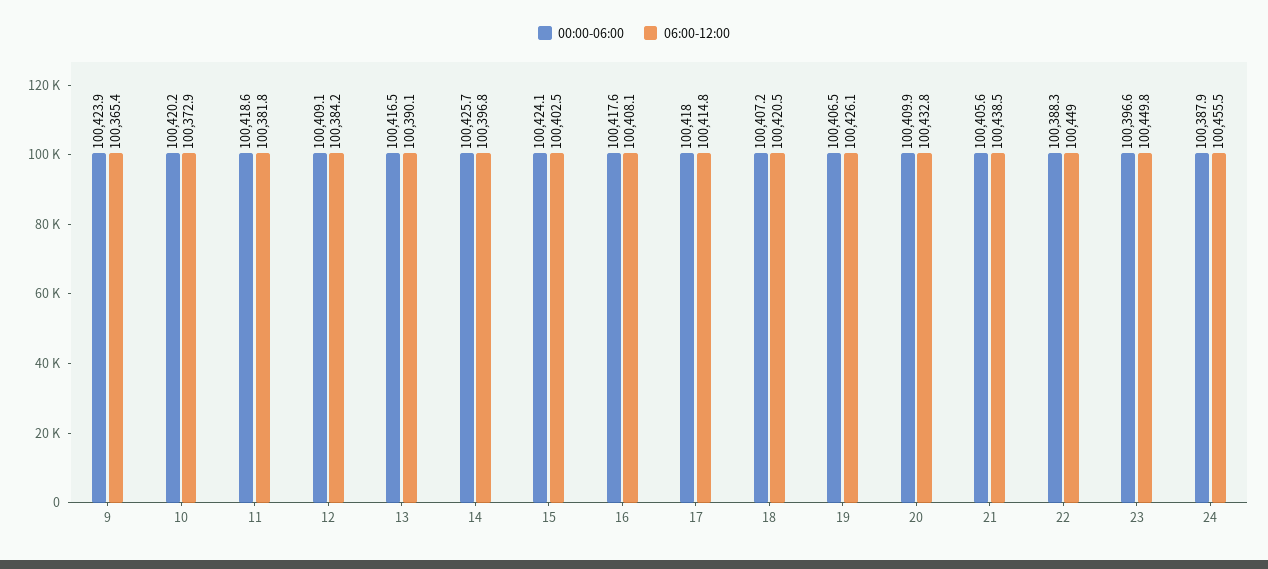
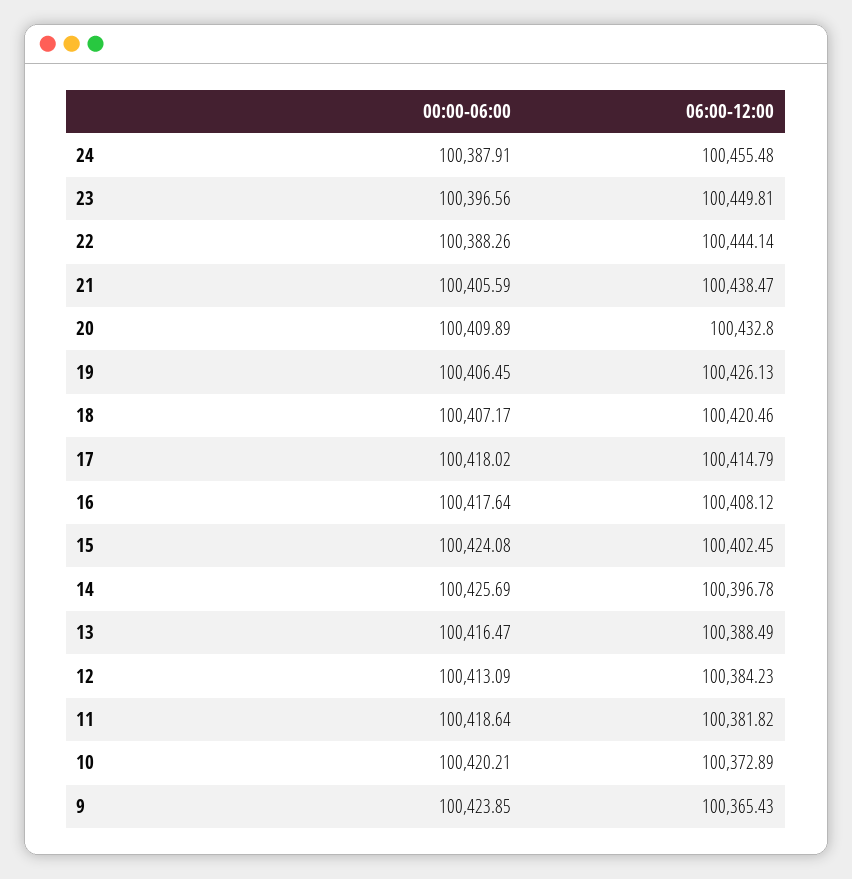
  {
    "00:00-06:00": {
      "9": 100423.85,
      "10": 100420.21,
      "11": 100418.64,
-     "12": 100409.1,
+     "12": 100413.09,
      "13": 100416.47,
      "14": 100425.69,
      "15": 100424.08,
      "16": 100417.64,
      "17": 100418.02,
      "18": 100407.17,
      "19": 100406.45,
      "20": 100409.89,
      "21": 100405.59,
      "22": 100388.26,
      "23": 100396.56,
      "24": 100387.91
    },
    "06:00-12:00": {
      "9": 100365.43,
      "10": 100372.89,
      "11": 100381.82,
      "12": 100384.23,
-     "13": 100390.1,
+     "13": 100388.49,
      "14": 100396.78,
      "15": 100402.45,
      "16": 100408.12,
      "17": 100414.79,
      "18": 100420.46,
      "19": 100426.13,
      "20": 100432.8,
      "21": 100438.47,
-     "22": 100449,
+     "22": 100444.14,
      "23": 100449.81,
      "24": 100455.48
    }
  }

